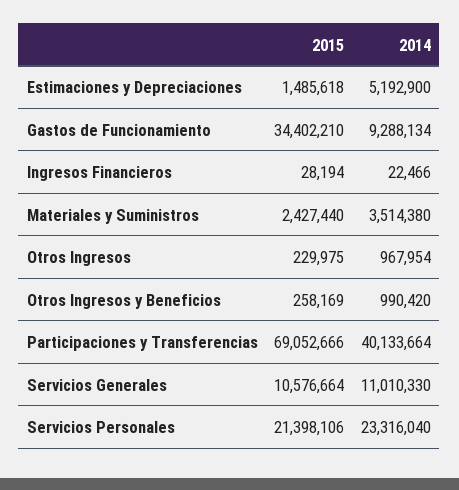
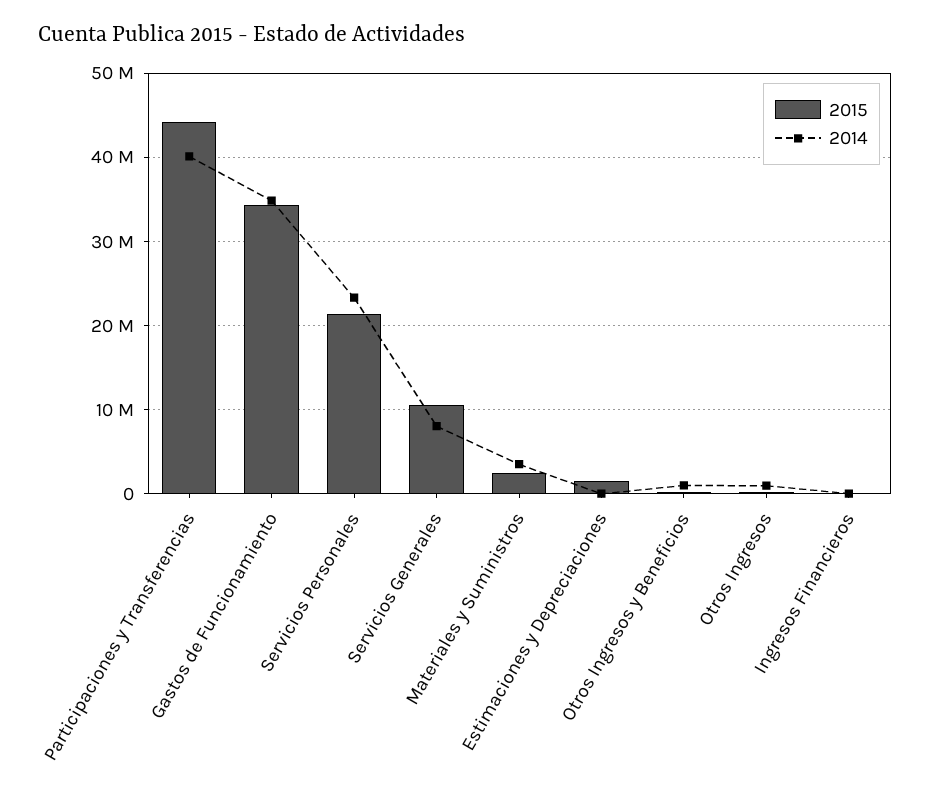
  {
    "2015": {
      "Estimaciones y Depreciaciones": 1485618,
      "Gastos de Funcionamiento": 34402210,
      "Ingresos Financieros": 28194,
      "Materiales y Suministros": 2427440,
      "Otros Ingresos": 229975,
      "Otros Ingresos y Beneficios": 258169,
-     "Participaciones y Transferencias": 69052666,
+     "Participaciones y Transferencias": 44000000,
      "Servicios Generales": 10576664,
      "Servicios Personales": 21398106
    },
    "2014": {
-     "Estimaciones y Depreciaciones": 5192900,
+     "Estimaciones y Depreciaciones": 0,
-     "Gastos de Funcionamiento": 9288134,
+     "Gastos de Funcionamiento": 35000000,
      "Ingresos Financieros": 22466,
      "Materiales y Suministros": 3514380,
      "Otros Ingresos": 967954,
      "Otros Ingresos y Beneficios": 990420,
      "Participaciones y Transferencias": 40133664,
-     "Servicios Generales": 11010330,
+     "Servicios Generales": 8000000,
      "Servicios Personales": 23316040
    }
  }

